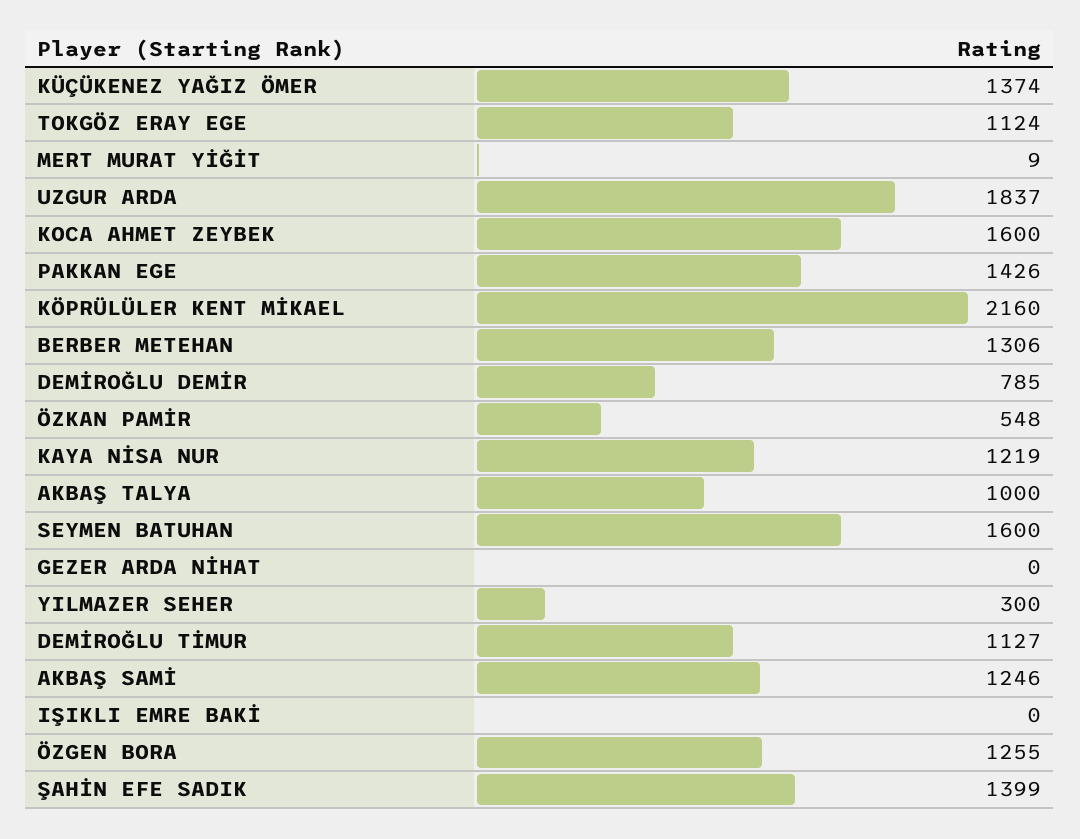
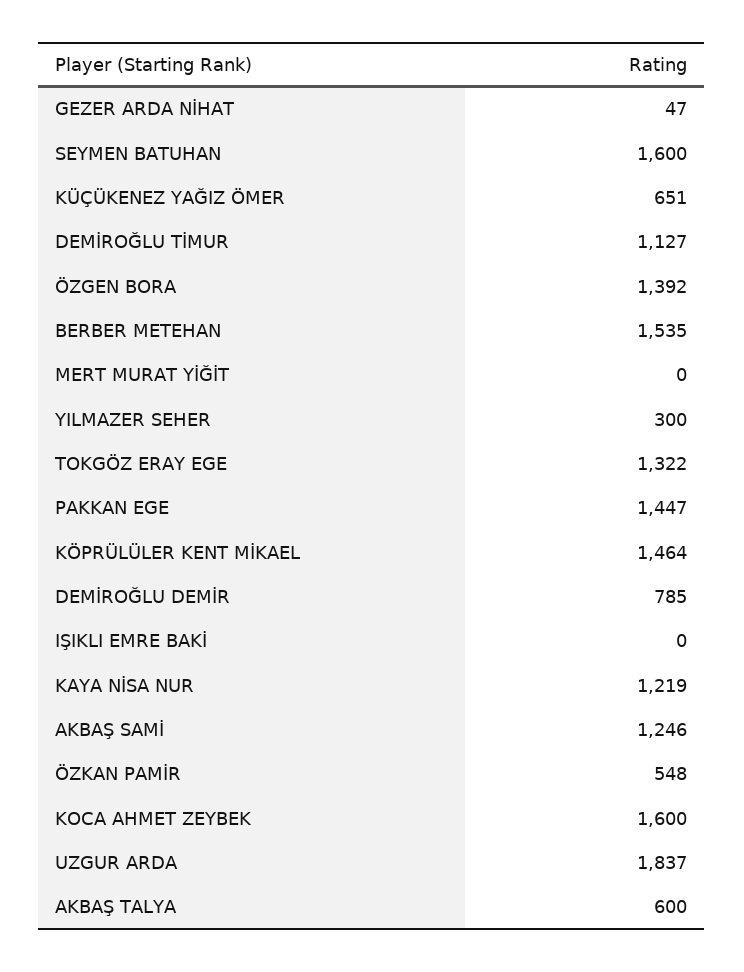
  {
-   "KÜÇÜKENEZ YAĞIZ ÖMER": 1374,
+   "KÜÇÜKENEZ YAĞIZ ÖMER": 651,
-   "TOKGÖZ ERAY EGE": 1124,
+   "TOKGÖZ ERAY EGE": 1322,
-   "MERT MURAT YİĞİT": 9,
+   "MERT MURAT YİĞİT": 0,
    "UZGUR ARDA": 1837,
    "KOCA AHMET ZEYBEK": 1600,
-   "PAKKAN EGE": 1426,
+   "PAKKAN EGE": 1447,
-   "KÖPRÜLÜLER KENT MİKAEL": 2160,
+   "KÖPRÜLÜLER KENT MİKAEL": 1464,
-   "BERBER METEHAN": 1306,
+   "BERBER METEHAN": 1535,
    "DEMİROĞLU DEMİR": 785,
    "ÖZKAN PAMİR": 548,
    "KAYA NİSA NUR": 1219,
-   "AKBAŞ TALYA": 1000,
+   "AKBAŞ TALYA": 600,
    "SEYMEN BATUHAN": 1600,
-   "GEZER ARDA NİHAT": 0,
+   "GEZER ARDA NİHAT": 47,
    "YILMAZER SEHER": 300,
    "DEMİROĞLU TİMUR": 1127,
    "AKBAŞ SAMİ": 1246,
    "IŞIKLI EMRE BAKİ": 0,
-   "ÖZGEN BORA": 1255,
+   "ÖZGEN BORA": 1392
-   "ŞAHİN EFE SADIK": 1399
  }

